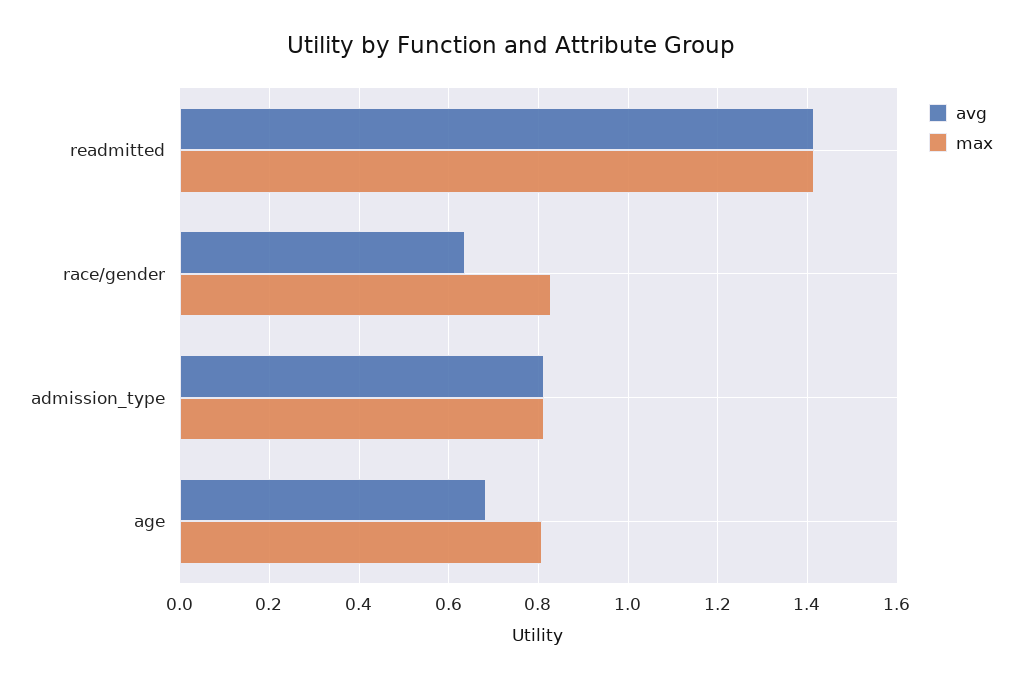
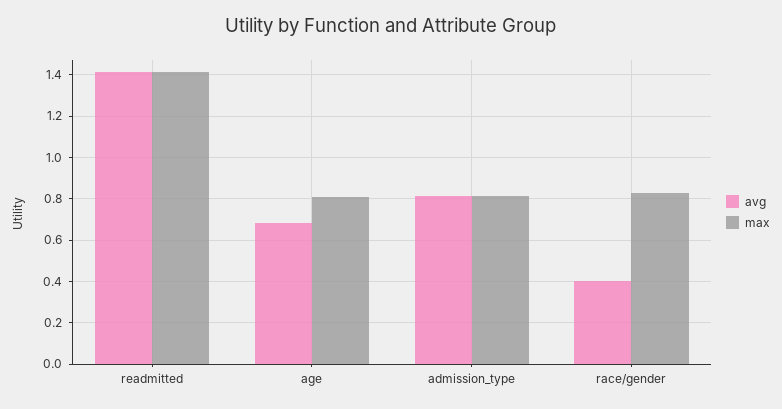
  {
    "avg": {
      "readmitted": 1.42,
-     "race/gender": 0.64,
+     "race/gender": 0.4,
      "admission_type": 0.82,
      "age": 0.68
    },
    "max": {
      "readmitted": 1.42,
      "race/gender": 0.82,
      "admission_type": 0.82,
      "age": 0.8
    }
  }

